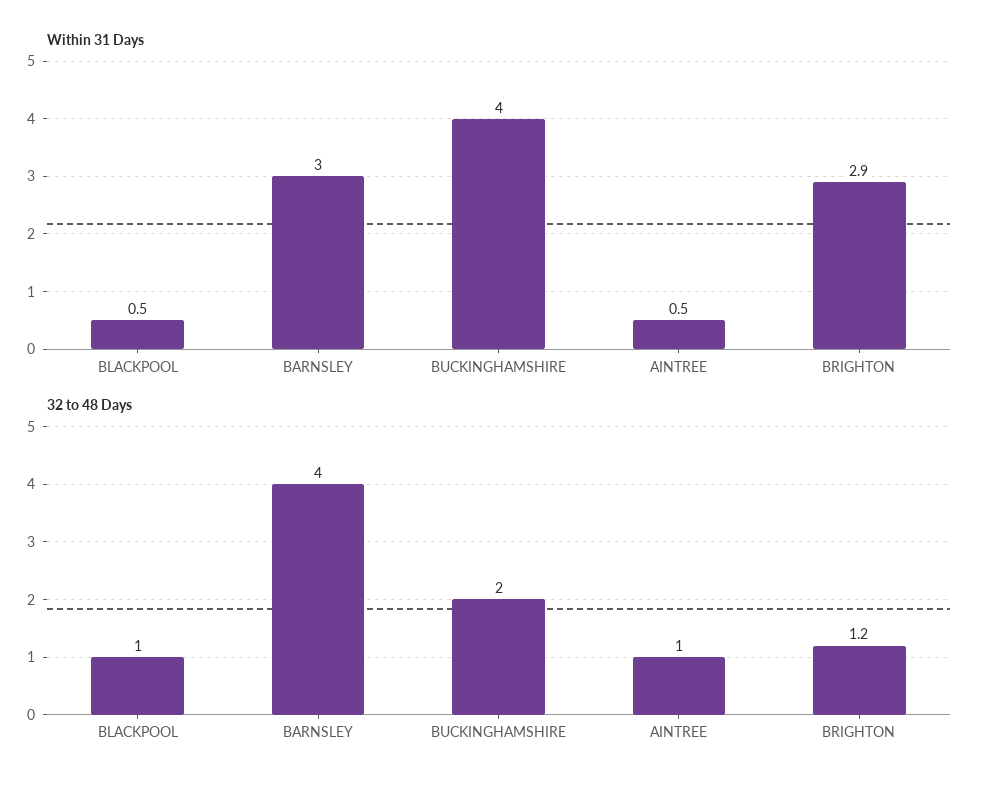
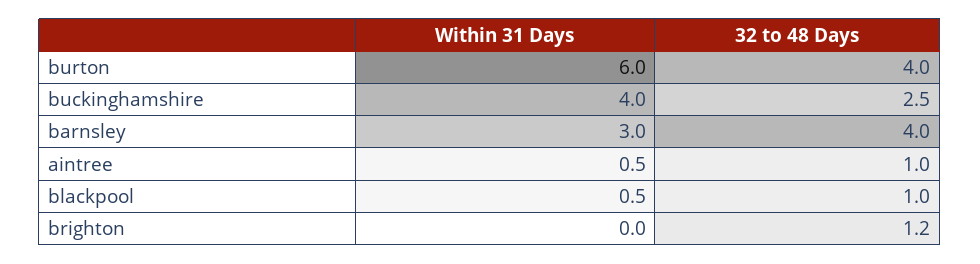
  {
    "Within 31 Days": {
      "BLACKPOOL": 0.5,
      "BARNSLEY": 3,
      "BUCKINGHAMSHIRE": 4,
      "AINTREE": 0.5,
-     "BRIGHTON": 2.9
+     "BRIGHTON": 0,
+     "burton": 6
    },
    "32 to 48 Days": {
      "BLACKPOOL": 1,
      "BARNSLEY": 4,
-     "BUCKINGHAMSHIRE": 2,
+     "BUCKINGHAMSHIRE": 2.5,
      "AINTREE": 1,
-     "BRIGHTON": 1.2
+     "BRIGHTON": 1.2,
+     "burton": 4
    }
  }

